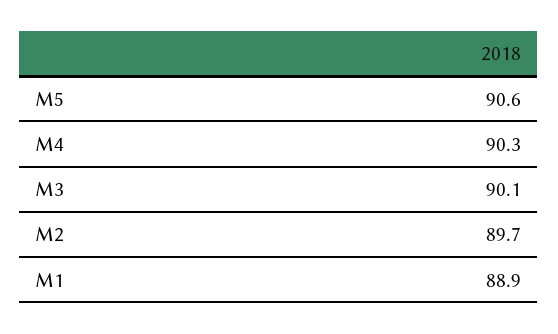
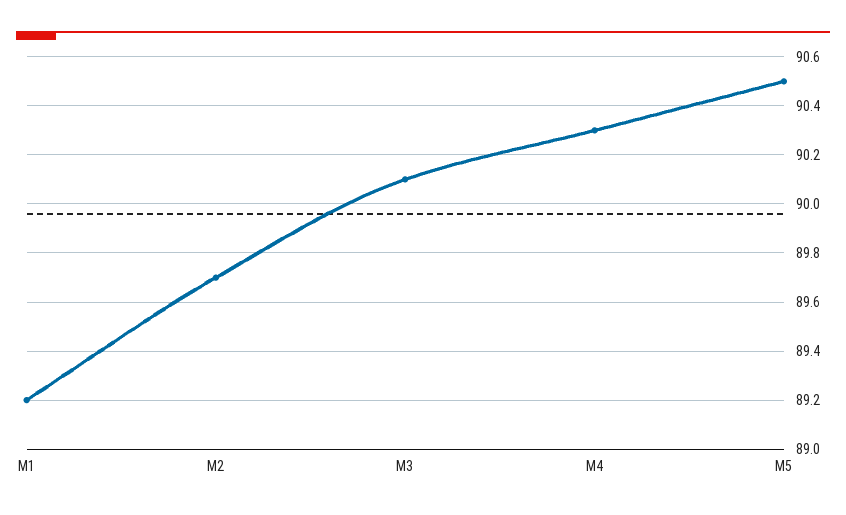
  {
-   "M5": 90.6,
+   "M5": 90.5,
    "M4": 90.3,
    "M3": 90.1,
    "M2": 89.7,
-   "M1": 88.9
+   "M1": 89.2
  }

